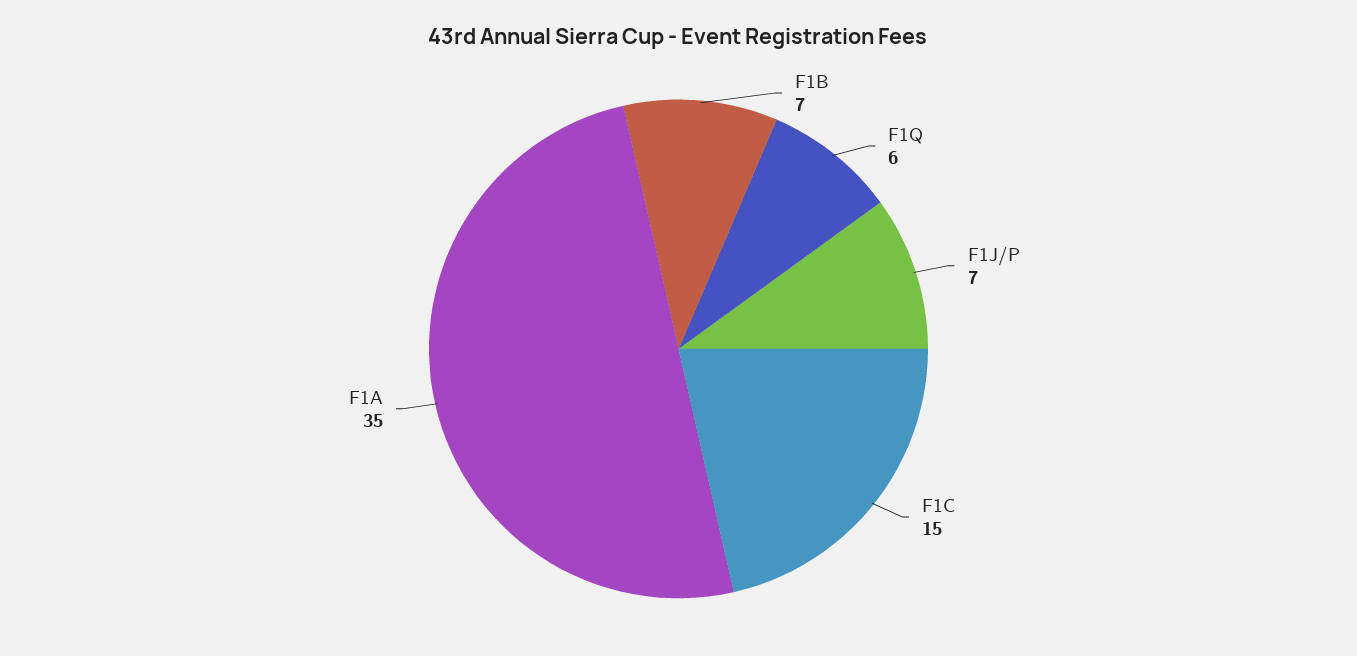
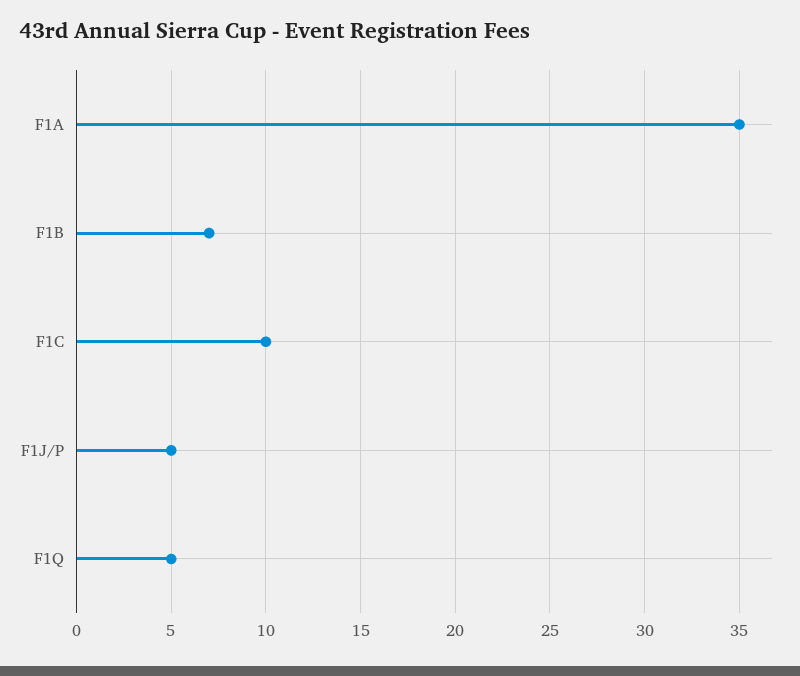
  {
    "F1B": 7,
-   "F1Q": 6,
+   "F1Q": 5,
-   "F1J/P": 7,
+   "F1J/P": 5,
-   "F1C": 15,
+   "F1C": 10,
    "F1A": 35
  }

